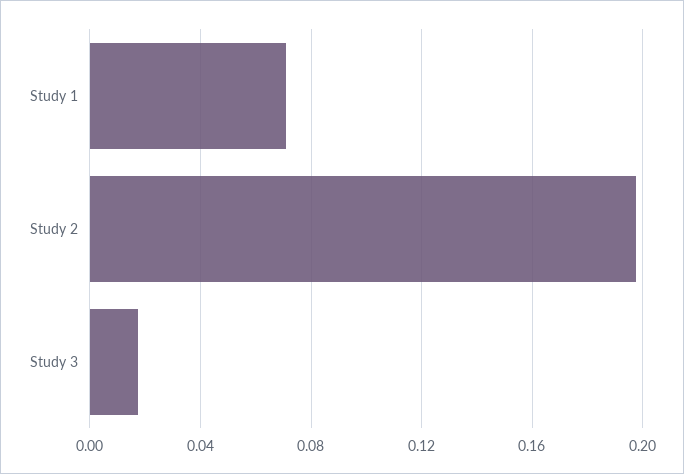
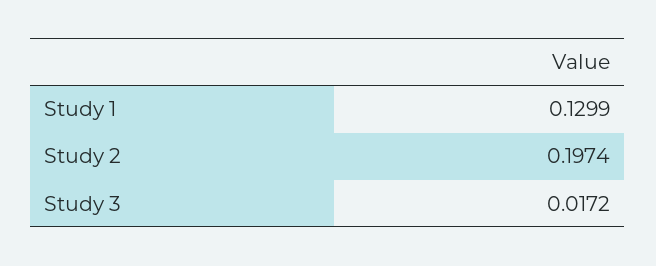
  {
-   "Study 1": 0.07,
+   "Study 1": 0.1299,
    "Study 2": 0.1974,
    "Study 3": 0.0172
  }

